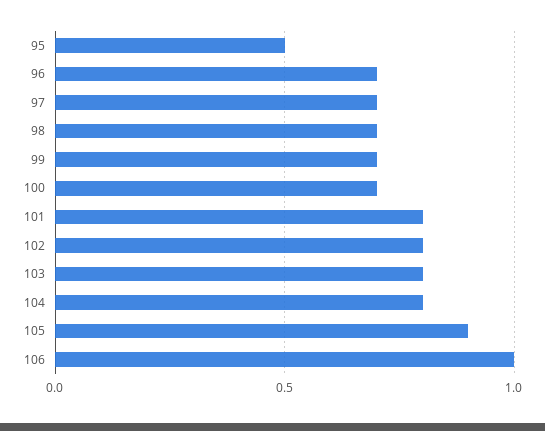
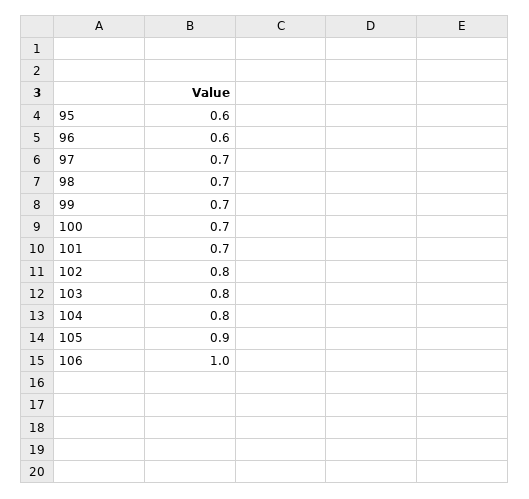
  {
-   "95": 0.5,
+   "95": 0.6,
-   "96": 0.7,
+   "96": 0.6,
    "97": 0.7,
    "98": 0.7,
    "99": 0.7,
    "100": 0.7,
-   "101": 0.8,
+   "101": 0.7,
    "102": 0.8,
    "103": 0.8,
    "104": 0.8,
    "105": 0.9,
    "106": 1
  }

